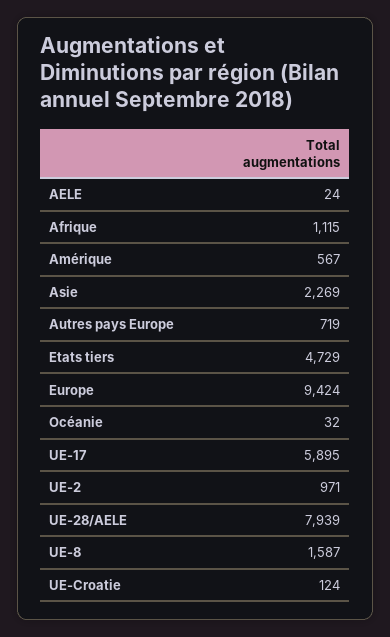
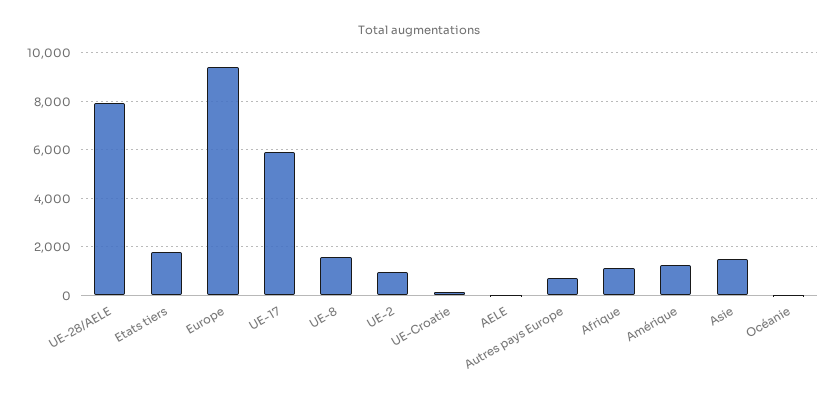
  {
    "AELE": 24,
    "Afrique": 1115,
-   "Amérique": 567,
+   "Amérique": 1250,
-   "Asie": 2269,
+   "Asie": 1500,
    "Autres pays Europe": 719,
-   "Etats tiers": 4729,
+   "Etats tiers": 1750,
    "Europe": 9424,
    "Océanie": 32,
    "UE-17": 5895,
    "UE-2": 971,
    "UE-28/AELE": 7939,
    "UE-8": 1587,
    "UE-Croatie": 124
  }

